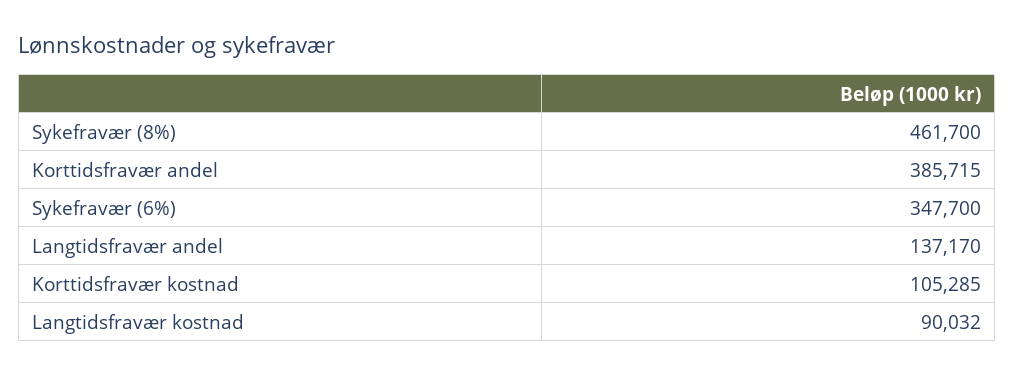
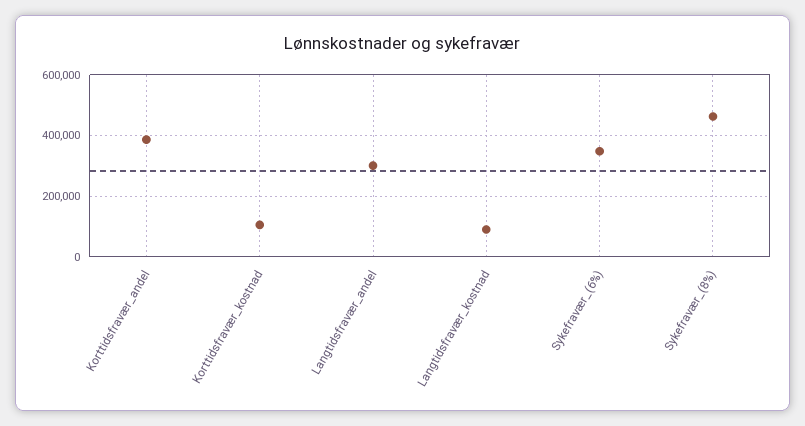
  {
    "Sykefravær (8%)": 461700,
    "Korttidsfravær andel": 385715,
    "Sykefravær (6%)": 347700,
-   "Langtidsfravær andel": 137170,
+   "Langtidsfravær andel": 300000,
    "Korttidsfravær kostnad": 105285,
    "Langtidsfravær kostnad": 90032
  }

